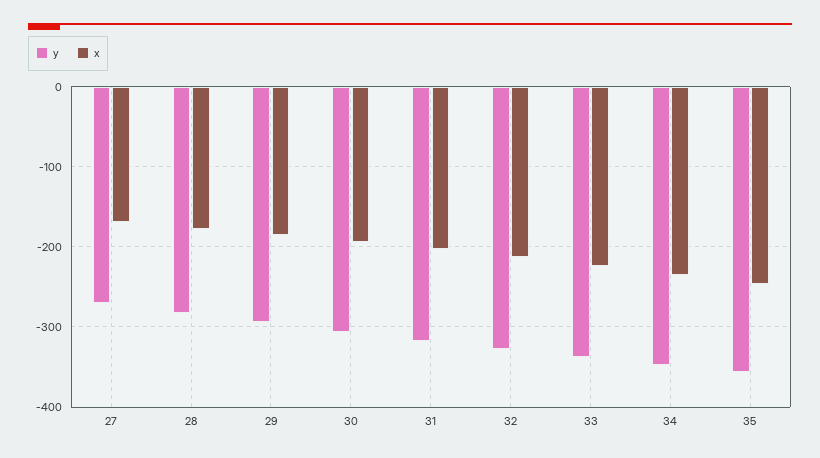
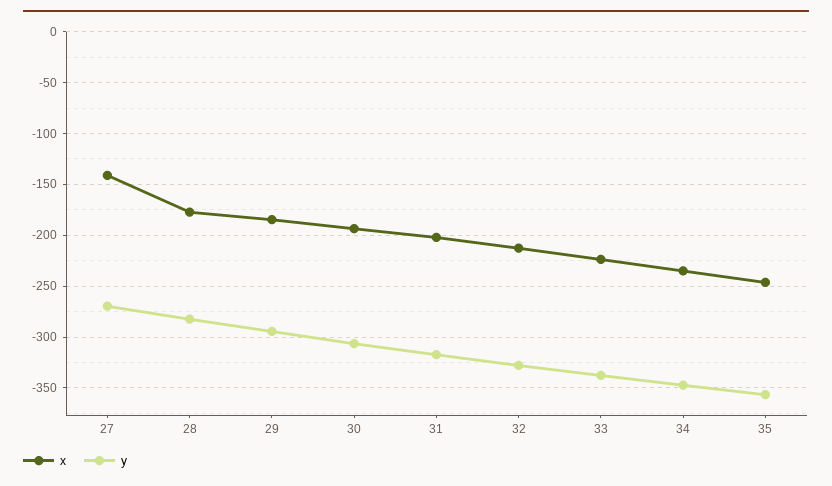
  {
    "y": {
      "27": -270,
      "28": -280,
      "29": -290,
      "30": -310,
      "31": -320,
      "32": -330,
      "33": -340,
      "34": -350,
      "35": -360
    },
    "x": {
-     "27": -170,
+     "27": -140,
      "28": -180,
      "29": -180,
      "30": -190,
      "31": -200,
      "32": -210,
      "33": -220,
      "34": -230,
      "35": -250
    }
  }

